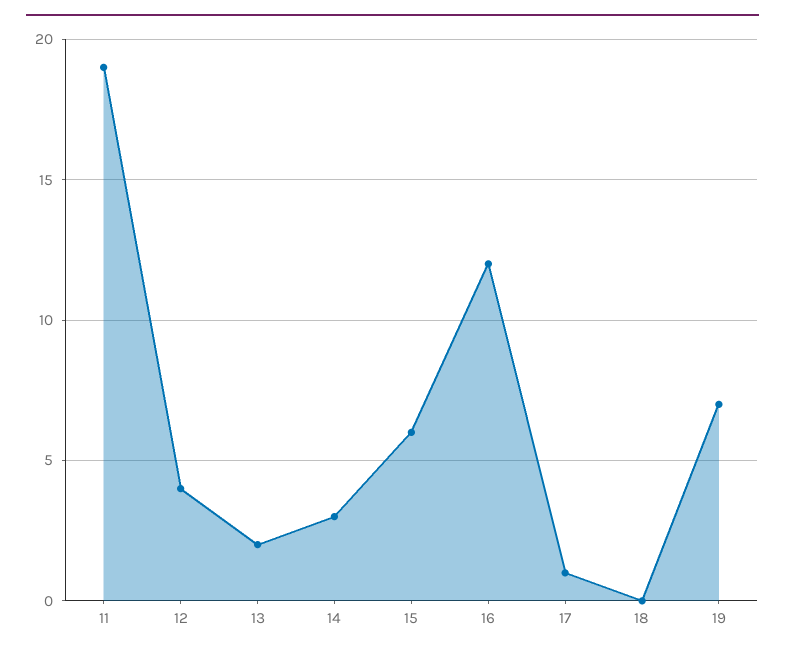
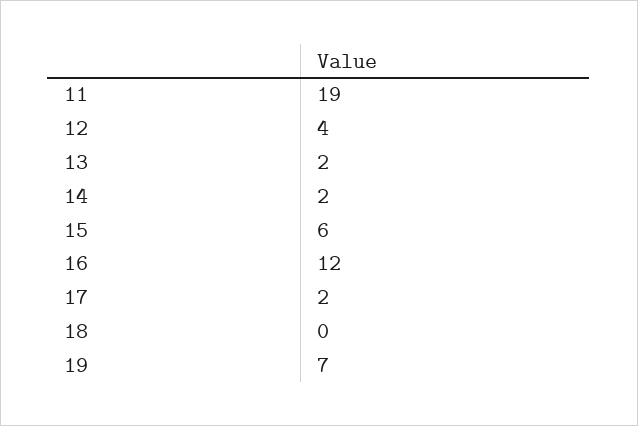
  {
    "11": 19,
    "12": 4,
    "13": 2,
-   "14": 3,
+   "14": 2,
    "15": 6,
    "16": 12,
-   "17": 1,
+   "17": 2,
    "18": 0,
    "19": 7
  }

